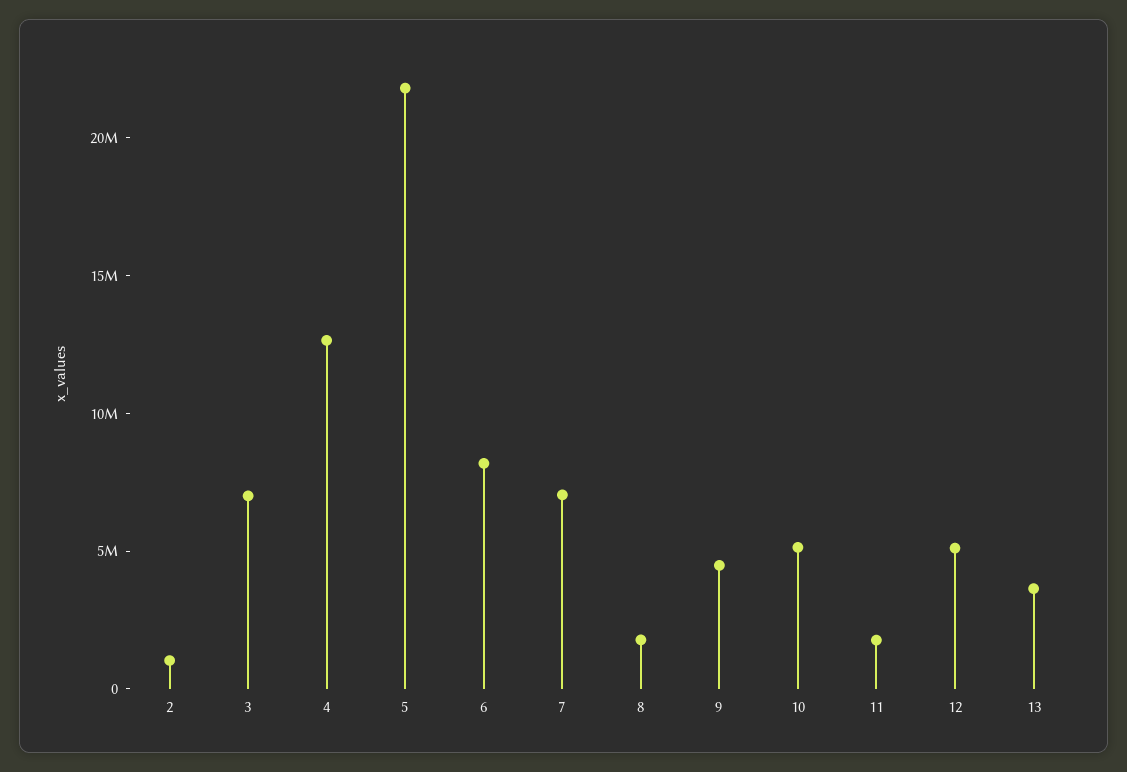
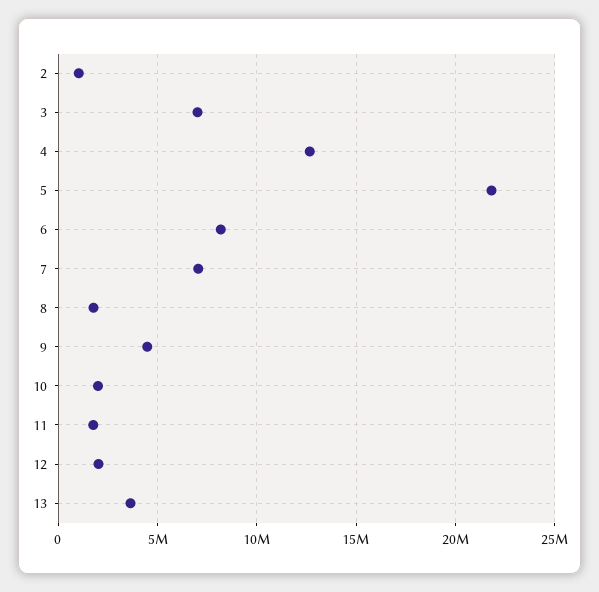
  {
    "2": 1000000,
    "3": 7000000,
    "4": 12500000,
    "5": 22000000,
    "6": 8000000,
    "7": 7000000,
    "8": 2000000,
    "9": 4500000,
-   "10": 5000000,
+   "10": 2000000,
    "11": 2000000,
-   "12": 5000000,
+   "12": 2000000,
    "13": 3500000
  }

